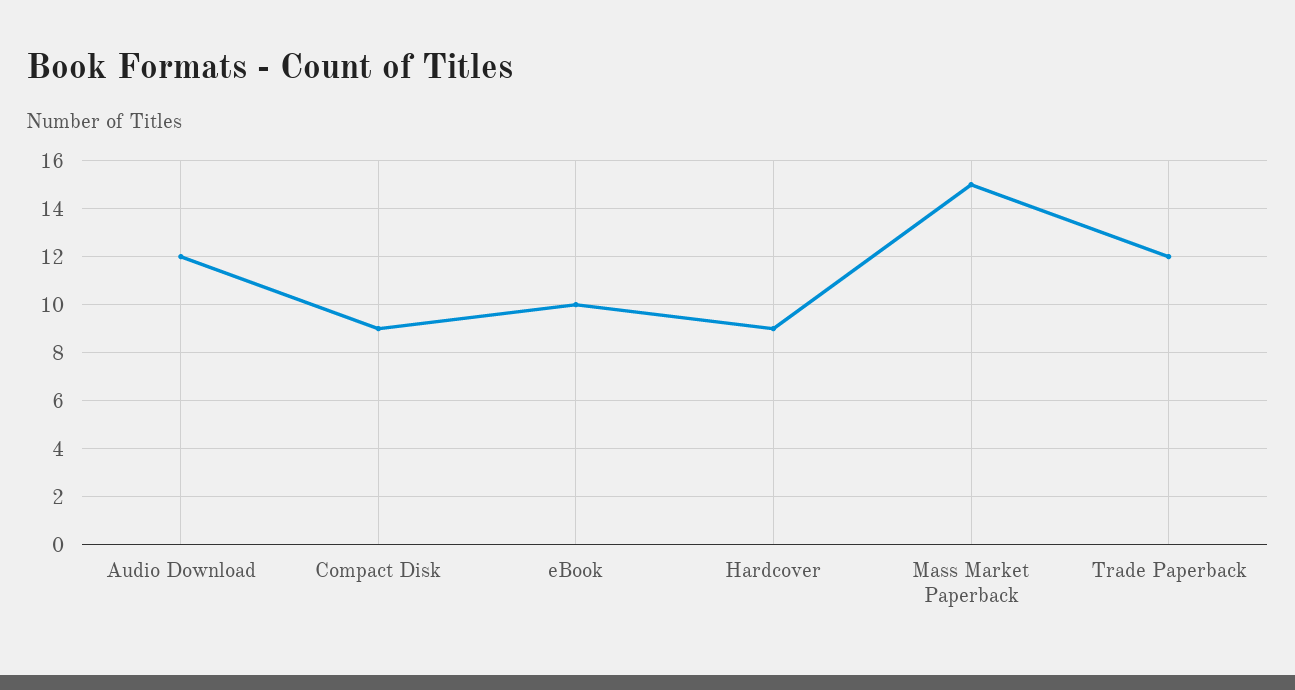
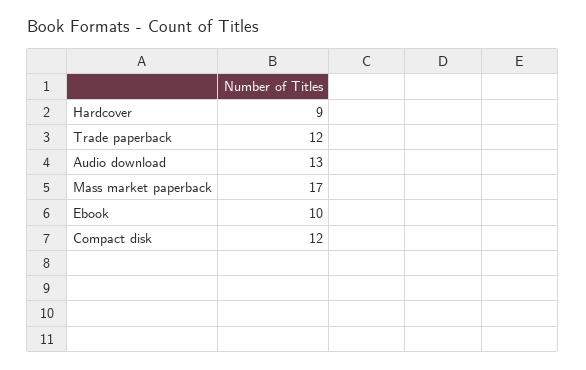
  {
-   "Audio Download": 12,
+   "Audio Download": 13,
-   "Compact Disk": 9,
+   "Compact Disk": 12,
    "eBook": 10,
    "Hardcover": 9,
-   "Mass Market Paperback": 15,
+   "Mass Market Paperback": 17,
    "Trade Paperback": 12
  }

